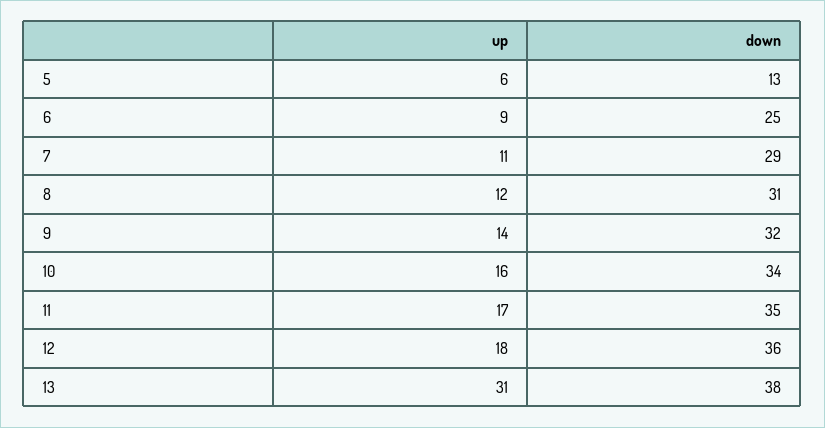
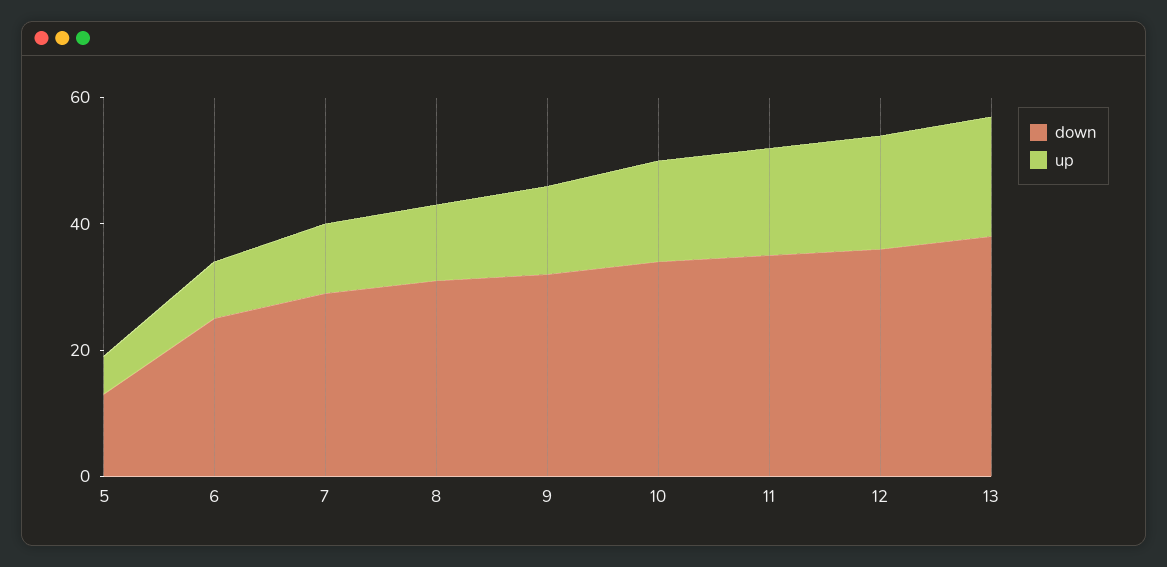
  {
    "up": {
      "5": 6,
      "6": 9,
      "7": 11,
      "8": 12,
      "9": 14,
      "10": 16,
      "11": 17,
      "12": 18,
-     "13": 31
+     "13": 20
    },
    "down": {
      "5": 13,
      "6": 25,
      "7": 29,
      "8": 31,
      "9": 32,
      "10": 34,
      "11": 35,
      "12": 36,
      "13": 38
    }
  }

